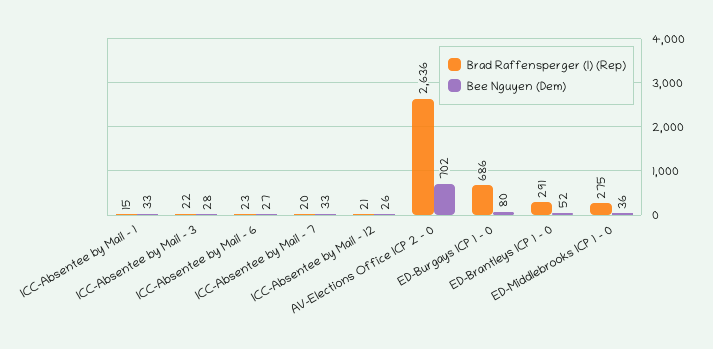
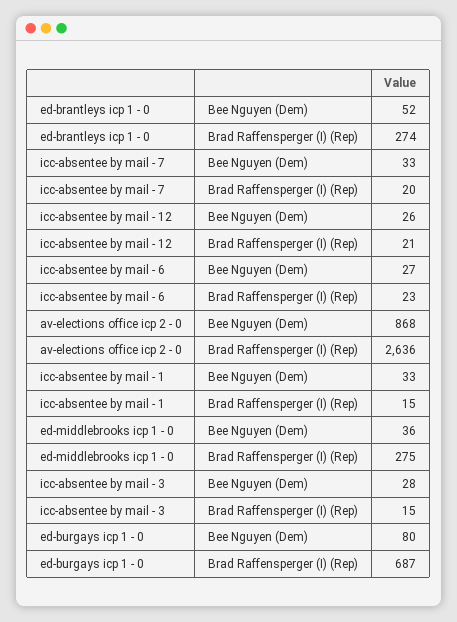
  {
    "Brad Raffensperger (I) (Rep)": {
      "ICC-Absentee by Mail - 1": 15,
-     "ICC-Absentee by Mail - 3": 22,
+     "ICC-Absentee by Mail - 3": 15,
      "ICC-Absentee by Mail - 6": 23,
      "ICC-Absentee by Mail - 7": 20,
      "ICC-Absentee by Mail - 12": 21,
      "AV-Elections Office ICP 2 - 0": 2636,
-     "ED-Burgays ICP 1 - 0": 686,
+     "ED-Burgays ICP 1 - 0": 687,
-     "ED-Brantleys ICP 1 - 0": 291,
+     "ED-Brantleys ICP 1 - 0": 274,
      "ED-Middlebrooks ICP 1 - 0": 275
    },
    "Bee Nguyen (Dem)": {
      "ICC-Absentee by Mail - 1": 33,
      "ICC-Absentee by Mail - 3": 28,
      "ICC-Absentee by Mail - 6": 27,
      "ICC-Absentee by Mail - 7": 33,
      "ICC-Absentee by Mail - 12": 26,
-     "AV-Elections Office ICP 2 - 0": 702,
+     "AV-Elections Office ICP 2 - 0": 868,
      "ED-Burgays ICP 1 - 0": 80,
      "ED-Brantleys ICP 1 - 0": 52,
      "ED-Middlebrooks ICP 1 - 0": 36
    }
  }

